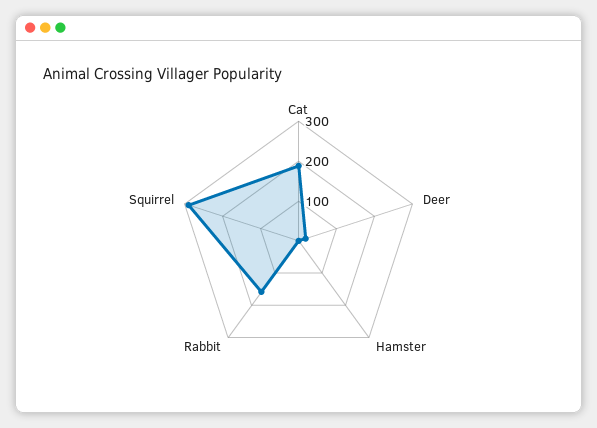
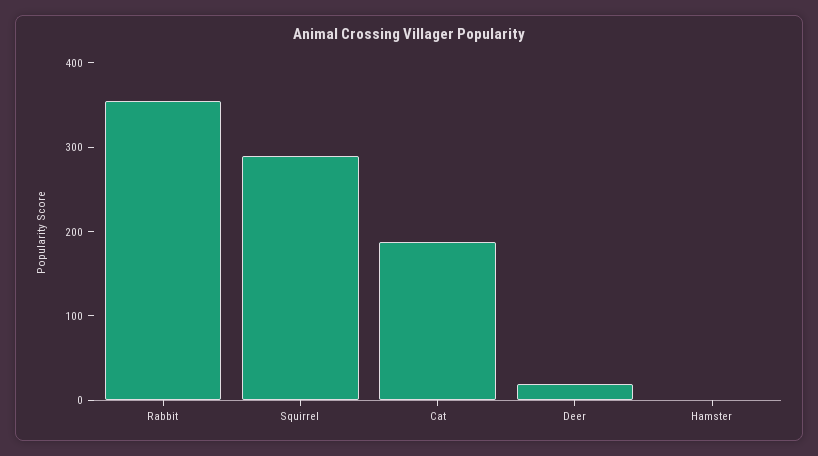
  {
    "Cat": 180,
    "Deer": 20,
    "Hamster": 0,
-   "Rabbit": 150,
+   "Rabbit": 360,
    "Squirrel": 300
  }

